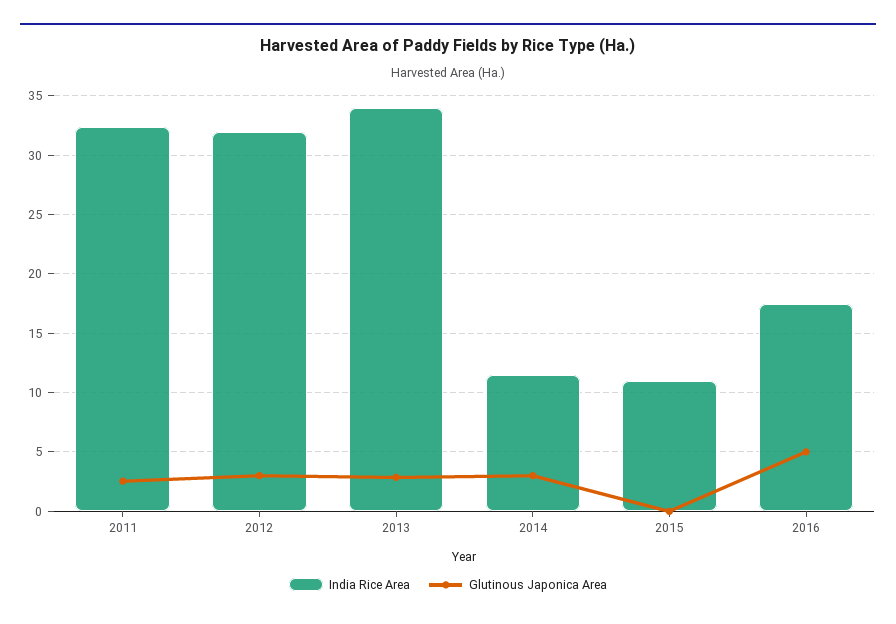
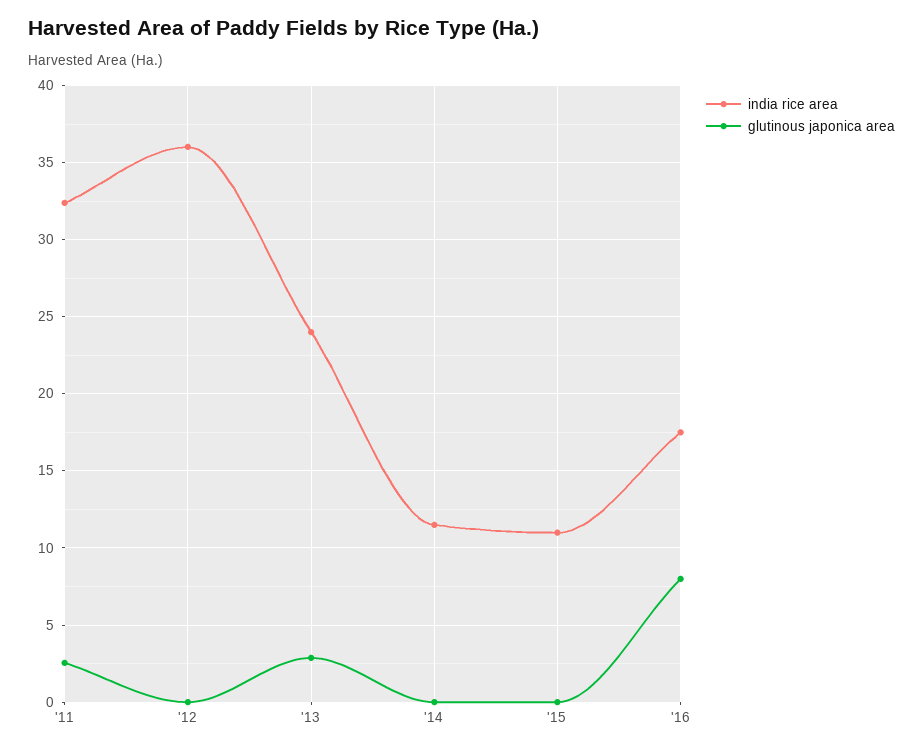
  {
    "India Rice Area": {
      "2011": 32.5,
-     "2012": 32,
+     "2012": 36,
-     "2013": 34,
+     "2013": 24,
      "2014": 11.5,
      "2015": 11,
      "2016": 17.5
    },
    "Glutinous Japonica Area": {
      "2011": 2.5,
-     "2012": 3,
+     "2012": 0,
      "2013": 3,
-     "2014": 3,
+     "2014": 0,
      "2015": 0,
-     "2016": 5
+     "2016": 8
    }
  }

